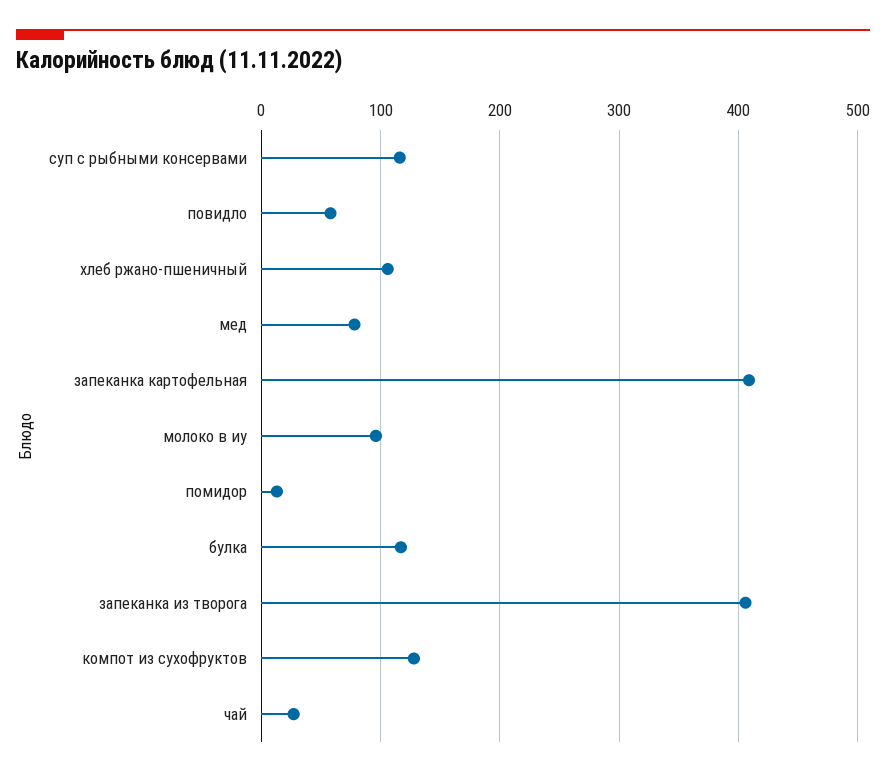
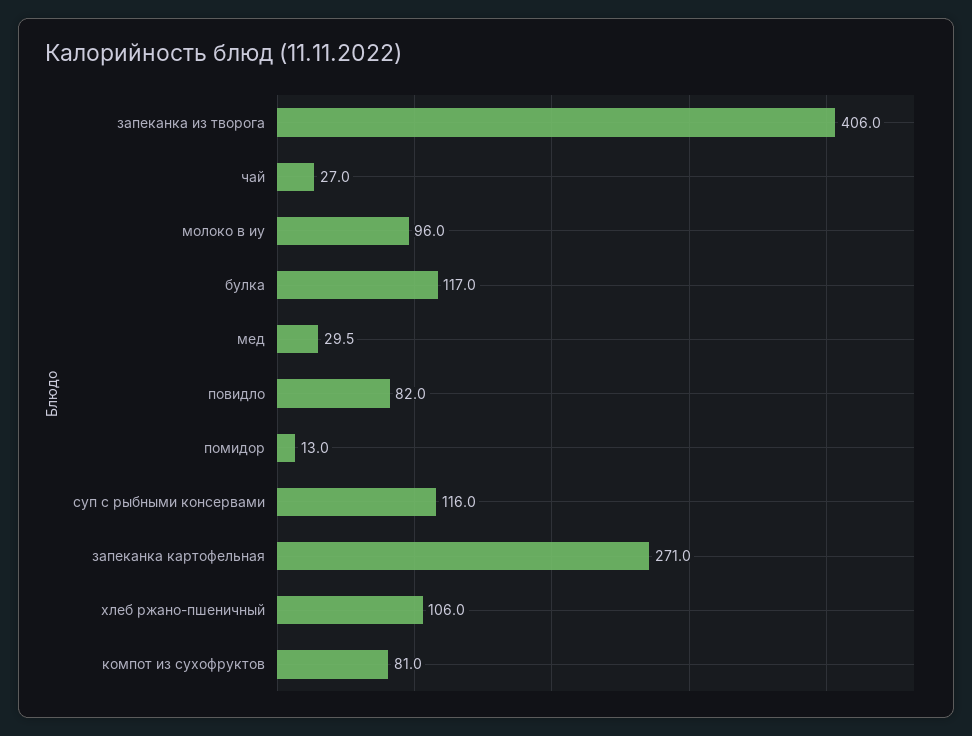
  {
    "суп с рыбными консервами": 116,
-   "повидло": 60,
+   "повидло": 82,
    "хлеб ржано-пшеничный": 106,
-   "мед": 80,
+   "мед": 29.5,
-   "запеканка картофельная": 410,
+   "запеканка картофельная": 271,
    "молоко в иу": 96,
    "помидор": 13,
    "булка": 117,
    "запеканка из творога": 406,
-   "компот из сухофруктов": 130,
+   "компот из сухофруктов": 81,
    "чай": 27
  }

